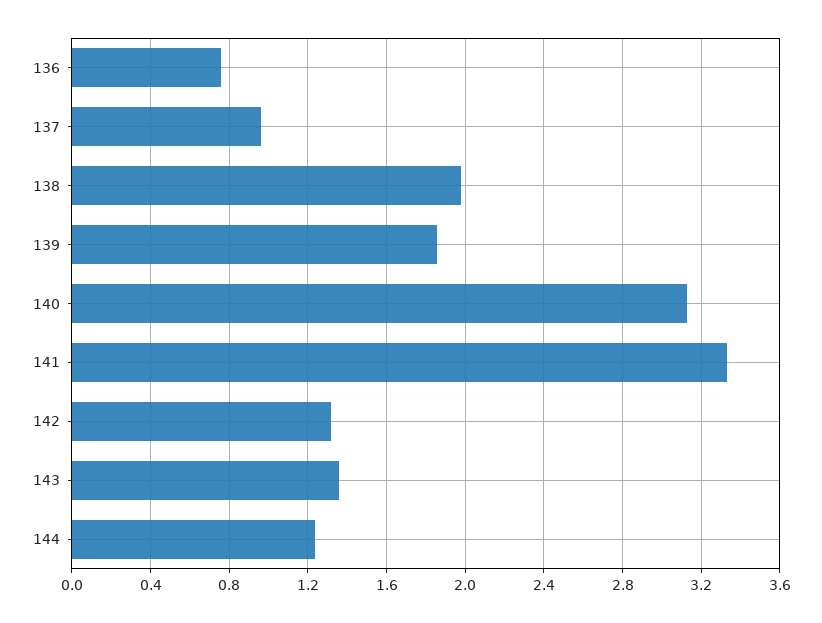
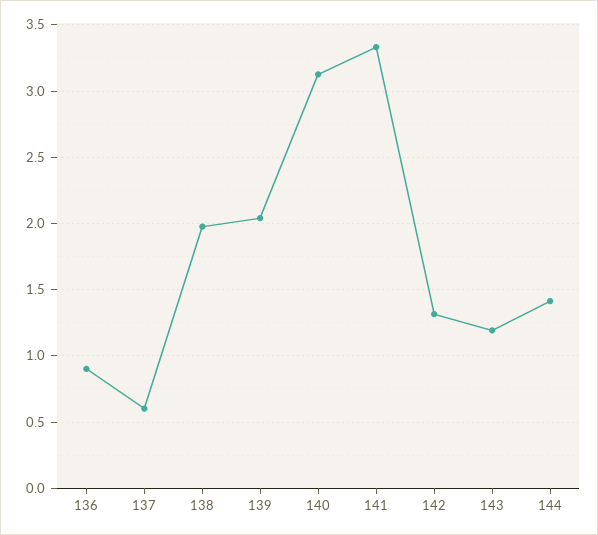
  {
-   "136": 0.75,
+   "136": 0.9,
-   "137": 0.95,
+   "137": 0.6,
    "138": 2,
-   "139": 1.85,
+   "139": 2.05,
    "140": 3.15,
    "141": 3.35,
    "142": 1.3,
-   "143": 1.35,
+   "143": 1.2,
-   "144": 1.25
+   "144": 1.4
  }

